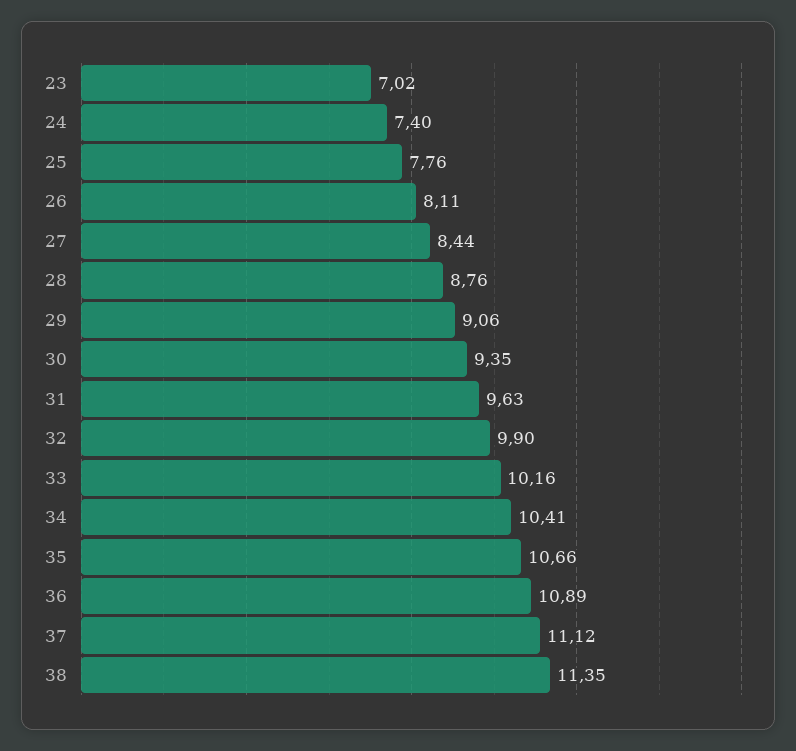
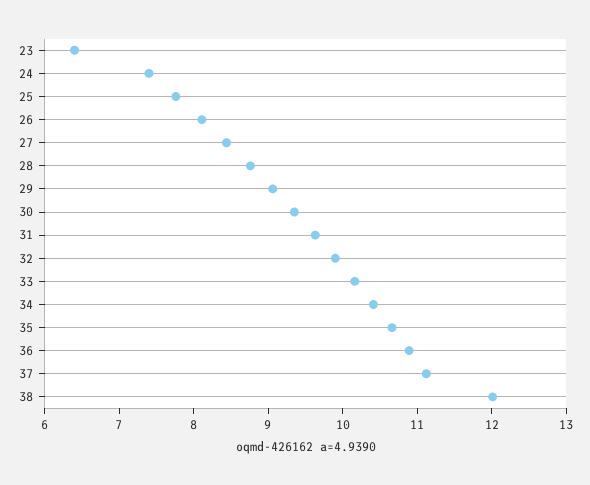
  {
-   "23": 7.02,
+   "23": 6.4,
    "24": 7.4,
    "25": 7.76,
    "26": 8.11,
    "27": 8.44,
    "28": 8.76,
    "29": 9.06,
    "30": 9.35,
    "31": 9.63,
    "32": 9.9,
    "33": 10.16,
    "34": 10.41,
    "35": 10.66,
    "36": 10.89,
    "37": 11.12,
-   "38": 11.35
+   "38": 12
  }

